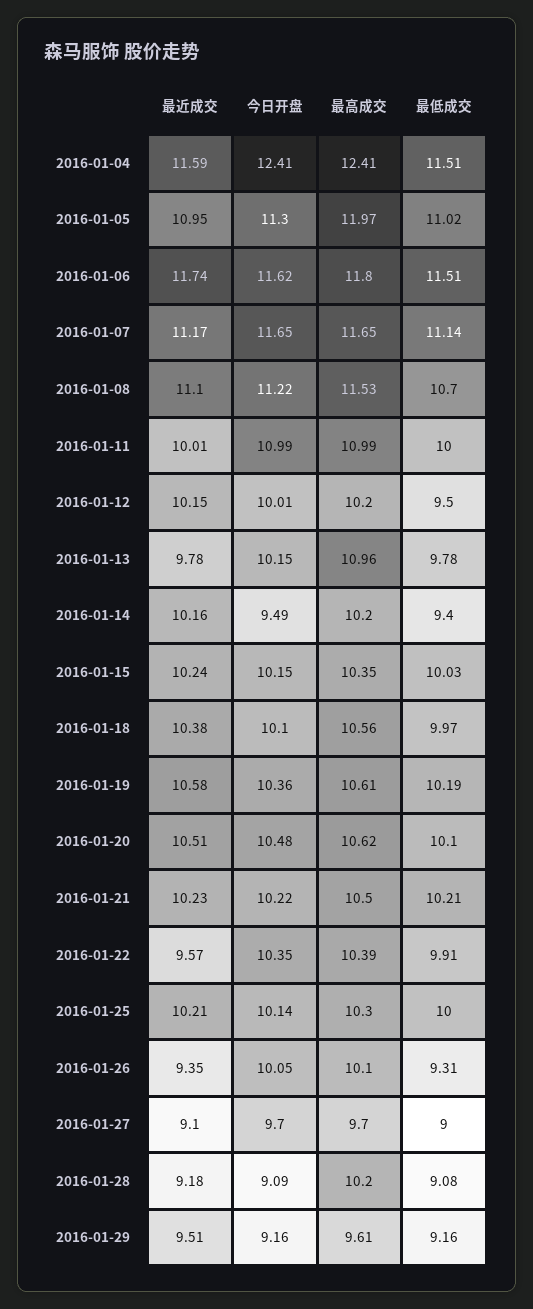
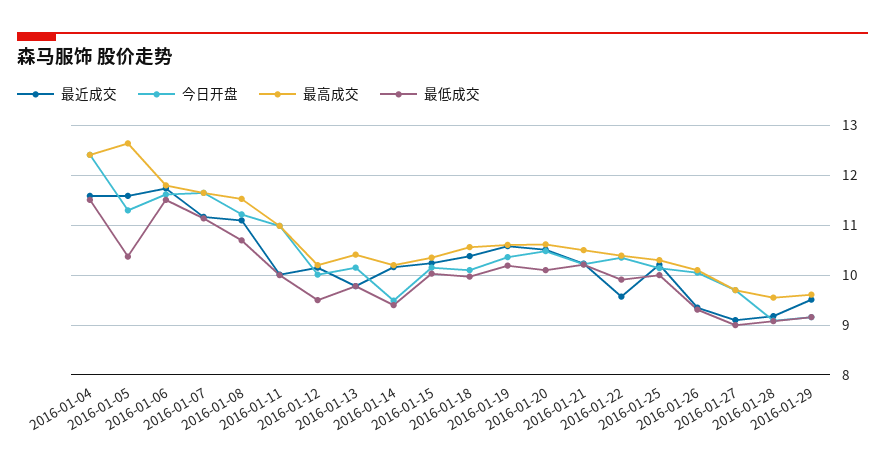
  {
    "最近成交": {
      "2016-01-04": 11.59,
-     "2016-01-05": 10.95,
+     "2016-01-05": 11.6,
      "2016-01-06": 11.74,
      "2016-01-07": 11.17,
      "2016-01-08": 11.1,
      "2016-01-11": 10.01,
      "2016-01-12": 10.15,
      "2016-01-13": 9.78,
      "2016-01-14": 10.16,
      "2016-01-15": 10.24,
      "2016-01-18": 10.38,
      "2016-01-19": 10.58,
      "2016-01-20": 10.51,
      "2016-01-21": 10.23,
      "2016-01-22": 9.57,
      "2016-01-25": 10.21,
      "2016-01-26": 9.35,
      "2016-01-27": 9.1,
      "2016-01-28": 9.18,
      "2016-01-29": 9.51
    },
    "今日开盘": {
      "2016-01-04": 12.41,
      "2016-01-05": 11.3,
      "2016-01-06": 11.62,
      "2016-01-07": 11.65,
      "2016-01-08": 11.22,
      "2016-01-11": 10.99,
      "2016-01-12": 10.01,
      "2016-01-13": 10.15,
      "2016-01-14": 9.49,
      "2016-01-15": 10.15,
      "2016-01-18": 10.1,
      "2016-01-19": 10.36,
      "2016-01-20": 10.48,
      "2016-01-21": 10.22,
      "2016-01-22": 10.35,
      "2016-01-25": 10.14,
      "2016-01-26": 10.05,
      "2016-01-27": 9.7,
      "2016-01-28": 9.09,
      "2016-01-29": 9.16
    },
    "最高成交": {
      "2016-01-04": 12.41,
-     "2016-01-05": 11.97,
+     "2016-01-05": 12.6,
      "2016-01-06": 11.8,
      "2016-01-07": 11.65,
      "2016-01-08": 11.53,
      "2016-01-11": 10.99,
      "2016-01-12": 10.2,
-     "2016-01-13": 10.96,
+     "2016-01-13": 10.4,
      "2016-01-14": 10.2,
      "2016-01-15": 10.35,
      "2016-01-18": 10.56,
      "2016-01-19": 10.61,
      "2016-01-20": 10.62,
      "2016-01-21": 10.5,
      "2016-01-22": 10.39,
      "2016-01-25": 10.3,
      "2016-01-26": 10.1,
      "2016-01-27": 9.7,
-     "2016-01-28": 10.2,
+     "2016-01-28": 9.6,
      "2016-01-29": 9.61
    },
    "最低成交": {
      "2016-01-04": 11.51,
-     "2016-01-05": 11.02,
+     "2016-01-05": 10.4,
      "2016-01-06": 11.51,
      "2016-01-07": 11.14,
      "2016-01-08": 10.7,
      "2016-01-11": 10,
      "2016-01-12": 9.5,
      "2016-01-13": 9.78,
      "2016-01-14": 9.4,
      "2016-01-15": 10.03,
      "2016-01-18": 9.97,
      "2016-01-19": 10.19,
      "2016-01-20": 10.1,
      "2016-01-21": 10.21,
      "2016-01-22": 9.91,
      "2016-01-25": 10,
      "2016-01-26": 9.31,
      "2016-01-27": 9,
      "2016-01-28": 9.08,
      "2016-01-29": 9.16
    }
  }

